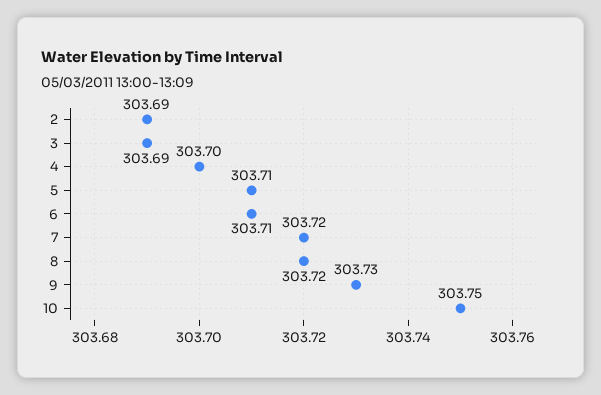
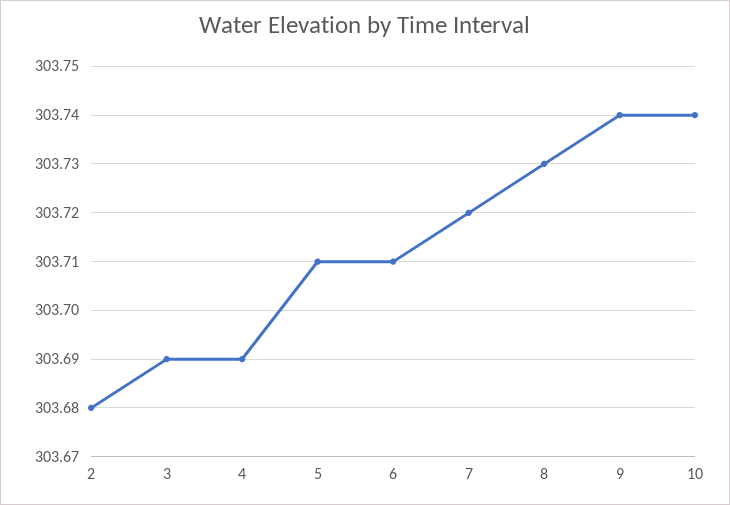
  {
-   "2": 303.69,
+   "2": 303.68,
    "3": 303.69,
-   "4": 303.7,
+   "4": 303.69,
    "5": 303.71,
    "6": 303.71,
    "7": 303.72,
-   "8": 303.72,
+   "8": 303.73,
-   "9": 303.73,
+   "9": 303.74,
-   "10": 303.75
+   "10": 303.74
  }

